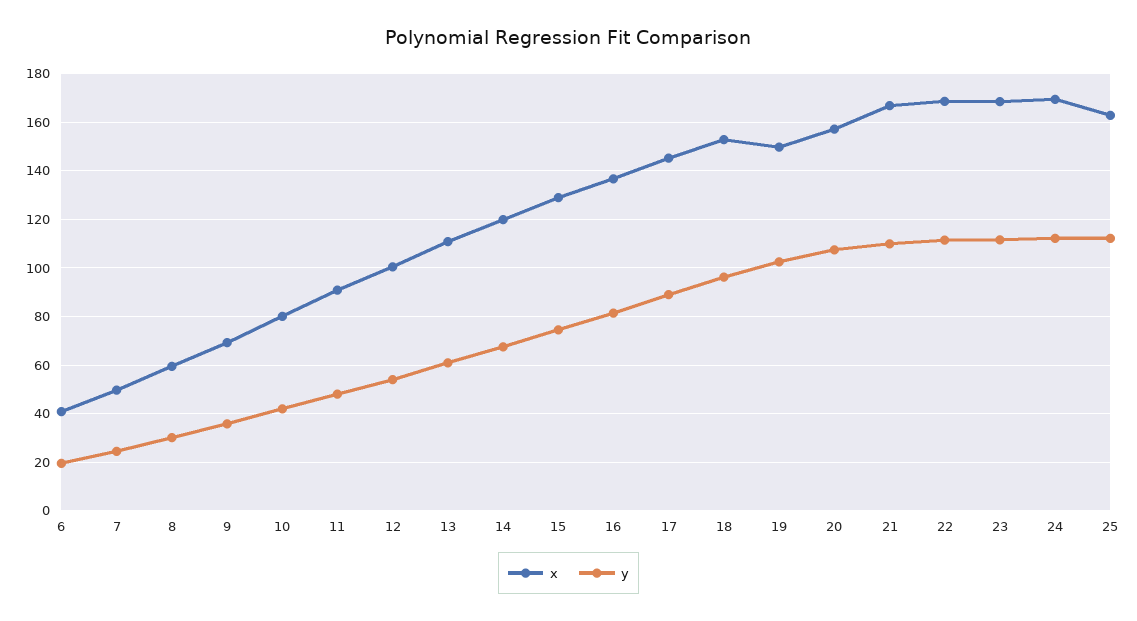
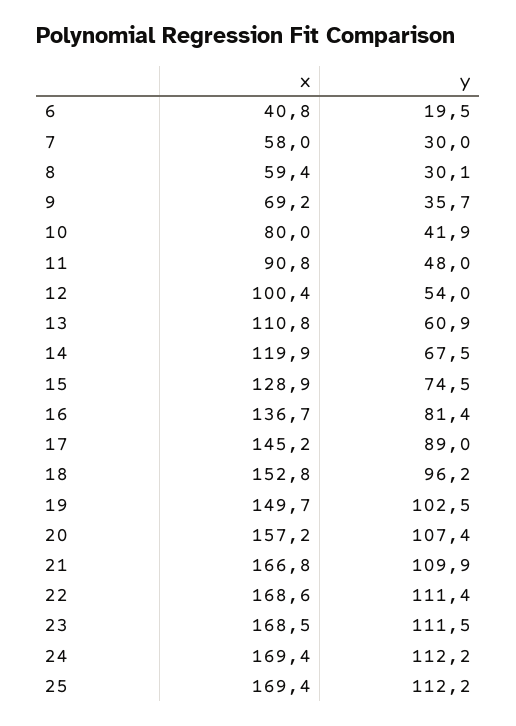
  {
    "x": {
      "6": 40.8,
-     "7": 50,
+     "7": 58,
      "8": 59.4,
      "9": 69.2,
      "10": 80,
      "11": 90.8,
      "12": 100.4,
      "13": 110.8,
      "14": 119.9,
      "15": 128.9,
      "16": 136.7,
      "17": 145.2,
      "18": 152.8,
      "19": 149.7,
      "20": 157.2,
      "21": 166.8,
      "22": 168.6,
      "23": 168.5,
      "24": 169.4,
-     "25": 162.5
+     "25": 169.4
    },
    "y": {
      "6": 19.5,
-     "7": 25,
+     "7": 30,
      "8": 30.1,
      "9": 35.7,
      "10": 41.9,
      "11": 48,
      "12": 54,
      "13": 60.9,
      "14": 67.5,
      "15": 74.5,
      "16": 81.4,
      "17": 89,
      "18": 96.2,
      "19": 102.5,
      "20": 107.4,
      "21": 109.9,
      "22": 111.4,
      "23": 111.5,
      "24": 112.2,
      "25": 112.2
    }
  }

